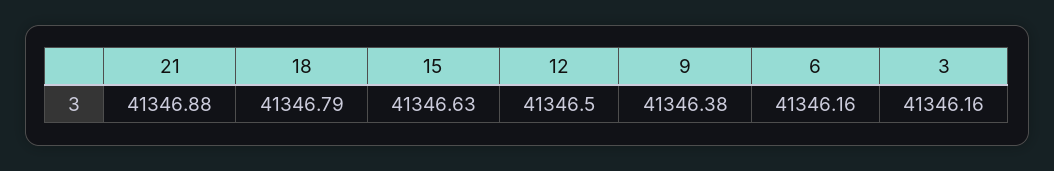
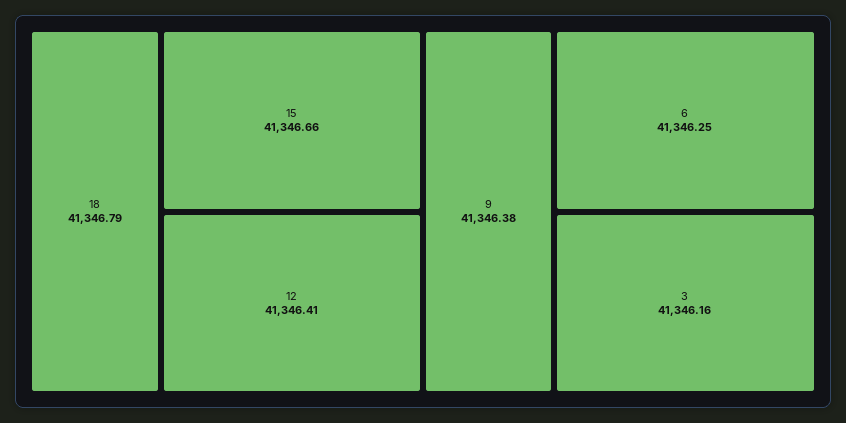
  {
-   "21": 41346.88,
    "18": 41346.79,
-   "15": 41346.63,
+   "15": 41346.66,
-   "12": 41346.5,
+   "12": 41346.41,
    "9": 41346.38,
-   "6": 41346.16,
+   "6": 41346.25,
    "3": 41346.16
  }

